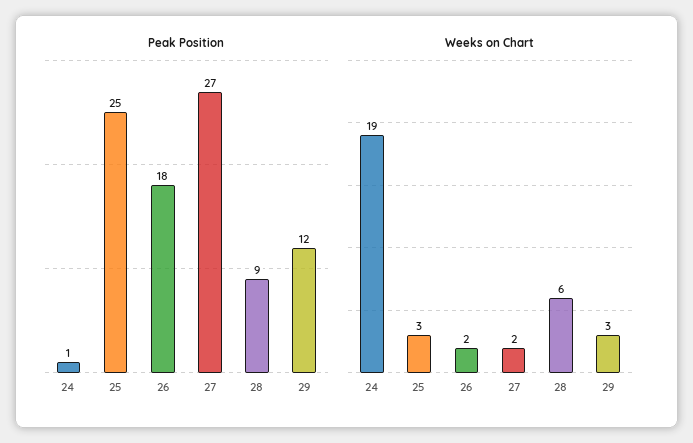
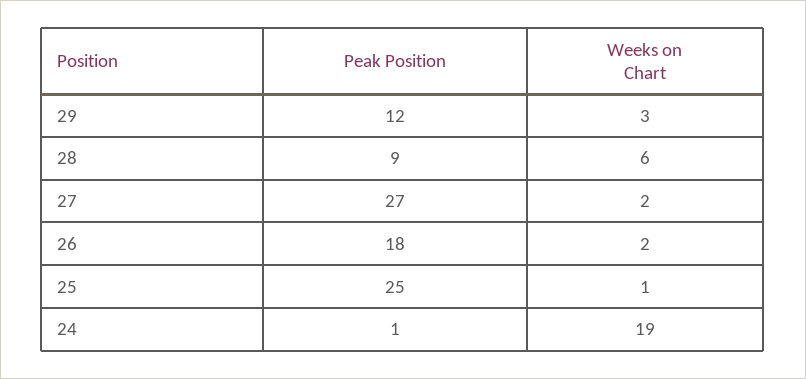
  {
    "Peak Position": {
      "24": 1,
      "25": 25,
      "26": 18,
      "27": 27,
      "28": 9,
      "29": 12
    },
    "Weeks on Chart": {
      "24": 19,
-     "25": 3,
+     "25": 1,
      "26": 2,
      "27": 2,
      "28": 6,
      "29": 3
    }
  }

